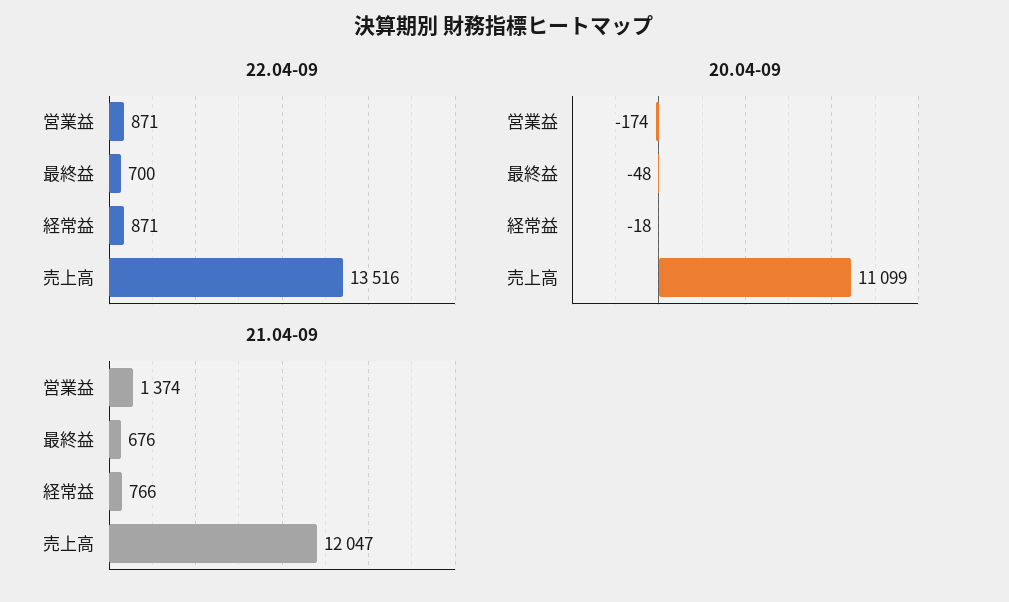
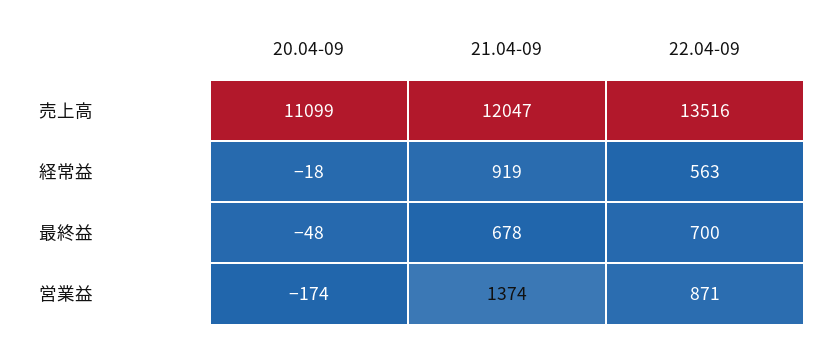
  {
    "22.04-09": {
      "営業益": 871,
      "最終益": 700,
-     "経常益": 871,
+     "経常益": 563,
      "売上高": 13516
    },
    "20.04-09": {
      "営業益": -174,
      "最終益": -48,
      "経常益": -18,
      "売上高": 11099
    },
    "21.04-09": {
      "営業益": 1374,
-     "最終益": 676,
+     "最終益": 678,
-     "経常益": 766,
+     "経常益": 919,
      "売上高": 12047
    }
  }

